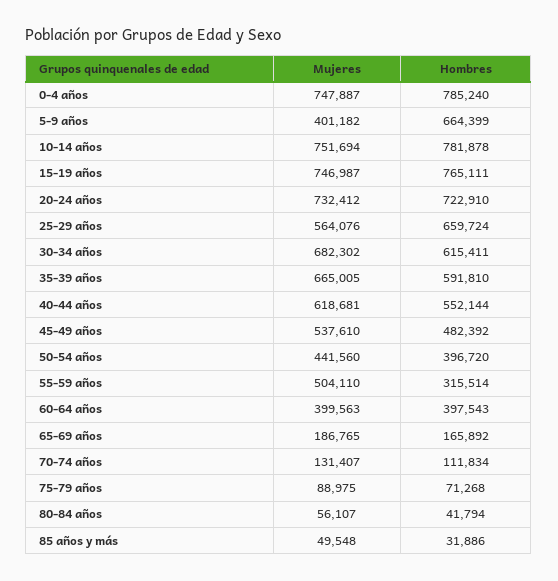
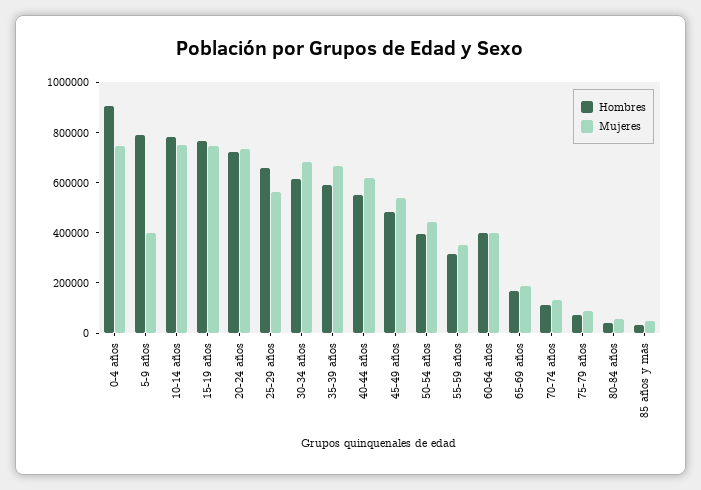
  {
    "Mujeres": {
      "0-4 años": 747887,
      "5-9 años": 401182,
      "10-14 años": 751694,
      "15-19 años": 746987,
      "20-24 años": 732412,
      "25-29 años": 564076,
      "30-34 años": 682302,
      "35-39 años": 665005,
      "40-44 años": 618681,
      "45-49 años": 537610,
      "50-54 años": 441560,
-     "55-59 años": 504110,
+     "55-59 años": 350000,
      "60-64 años": 399563,
      "65-69 años": 186765,
      "70-74 años": 131407,
      "75-79 años": 88975,
      "80-84 años": 56107,
      "85 años y más": 49548
    },
    "Hombres": {
-     "0-4 años": 785240,
+     "0-4 años": 900000,
-     "5-9 años": 664399,
+     "5-9 años": 800000,
      "10-14 años": 781878,
      "15-19 años": 765111,
      "20-24 años": 722910,
      "25-29 años": 659724,
      "30-34 años": 615411,
      "35-39 años": 591810,
      "40-44 años": 552144,
      "45-49 años": 482392,
      "50-54 años": 396720,
      "55-59 años": 315514,
      "60-64 años": 397543,
      "65-69 años": 165892,
      "70-74 años": 111834,
      "75-79 años": 71268,
      "80-84 años": 41794,
      "85 años y más": 31886
    }
  }

